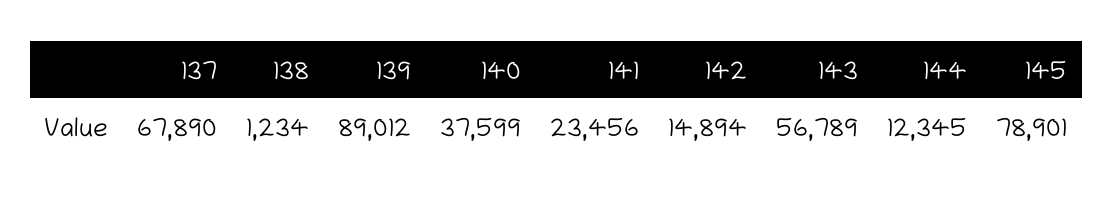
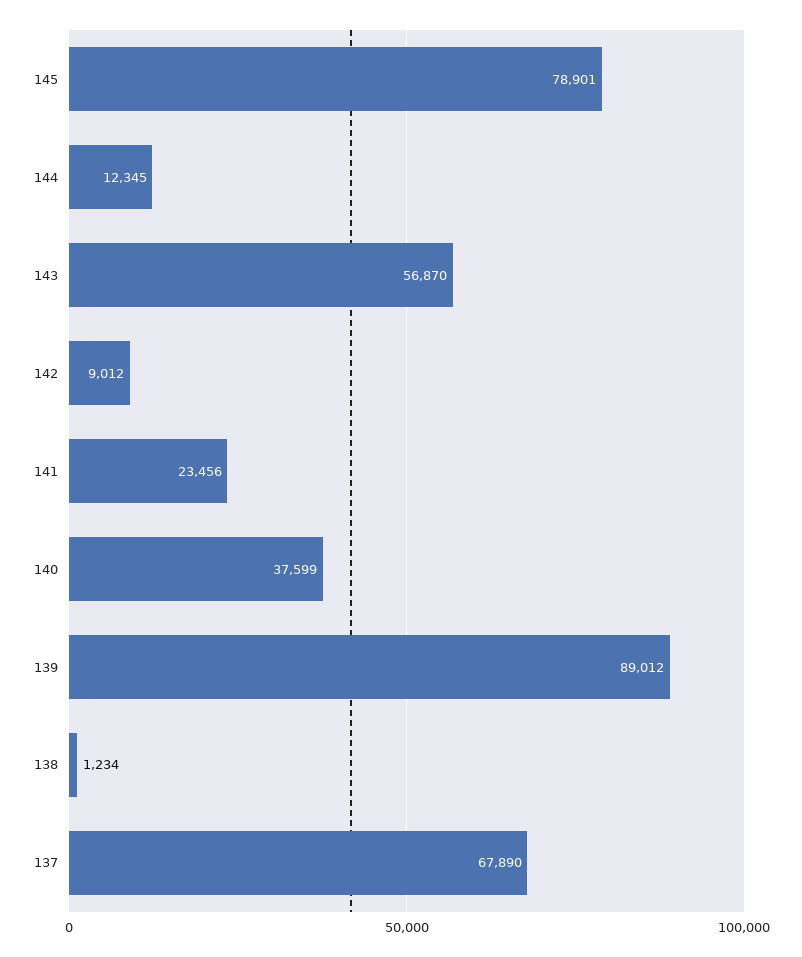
  {
    "137": 67890,
    "138": 1234,
    "139": 89012,
    "140": 37599,
    "141": 23456,
-   "142": 14894,
+   "142": 9012,
-   "143": 56789,
+   "143": 56870,
    "144": 12345,
    "145": 78901
  }

